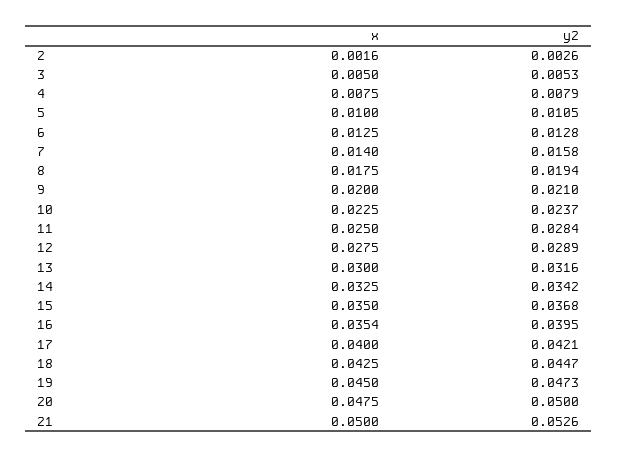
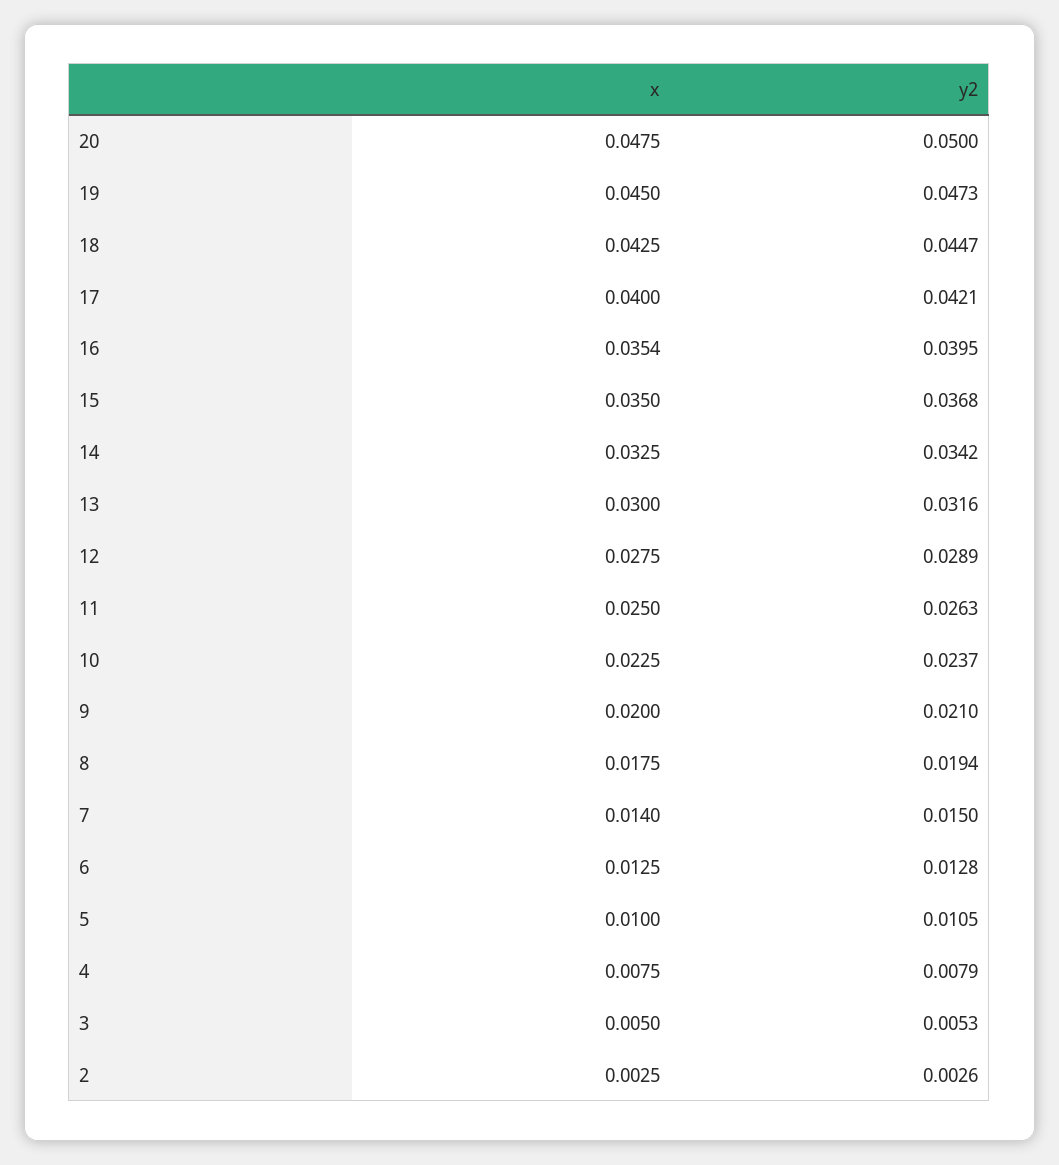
  {
    "x": {
-     "2": 0.0016,
+     "2": 0.0025,
      "3": 0.005,
      "4": 0.0075,
      "5": 0.01,
      "6": 0.0125,
      "7": 0.014,
      "8": 0.0175,
      "9": 0.02,
      "10": 0.0225,
      "11": 0.025,
      "12": 0.0275,
      "13": 0.03,
      "14": 0.0325,
      "15": 0.035,
      "16": 0.0354,
      "17": 0.04,
      "18": 0.0425,
      "19": 0.045,
-     "20": 0.0475,
+     "20": 0.0475
-     "21": 0.05
    },
    "y2": {
      "2": 0.0026,
      "3": 0.0053,
      "4": 0.0079,
      "5": 0.0105,
      "6": 0.0128,
-     "7": 0.0158,
+     "7": 0.015,
      "8": 0.0194,
      "9": 0.021,
      "10": 0.0237,
-     "11": 0.0284,
+     "11": 0.0263,
      "12": 0.0289,
      "13": 0.0316,
      "14": 0.0342,
      "15": 0.0368,
      "16": 0.0395,
      "17": 0.0421,
      "18": 0.0447,
      "19": 0.0473,
-     "20": 0.05,
+     "20": 0.05
-     "21": 0.0526
    }
  }

